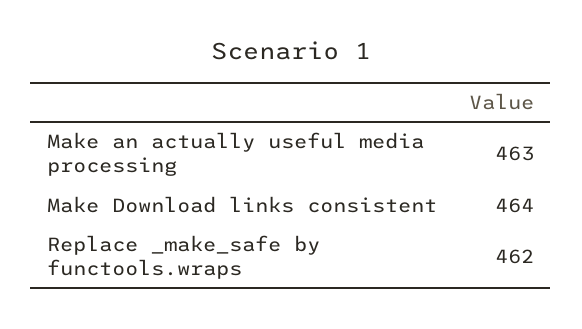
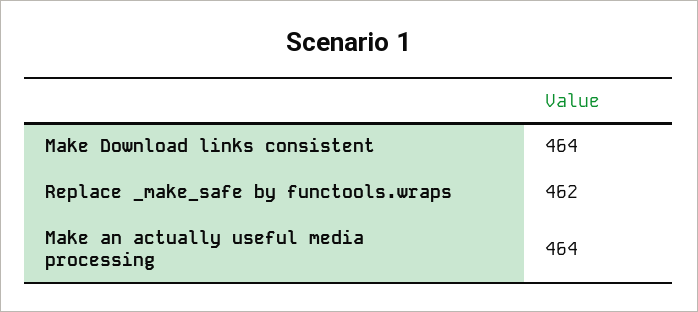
  {
-   "Make an actually useful media processing": 463,
+   "Make an actually useful media processing": 464,
    "Make Download links consistent": 464,
    "Replace _make_safe by functools.wraps": 462
  }

